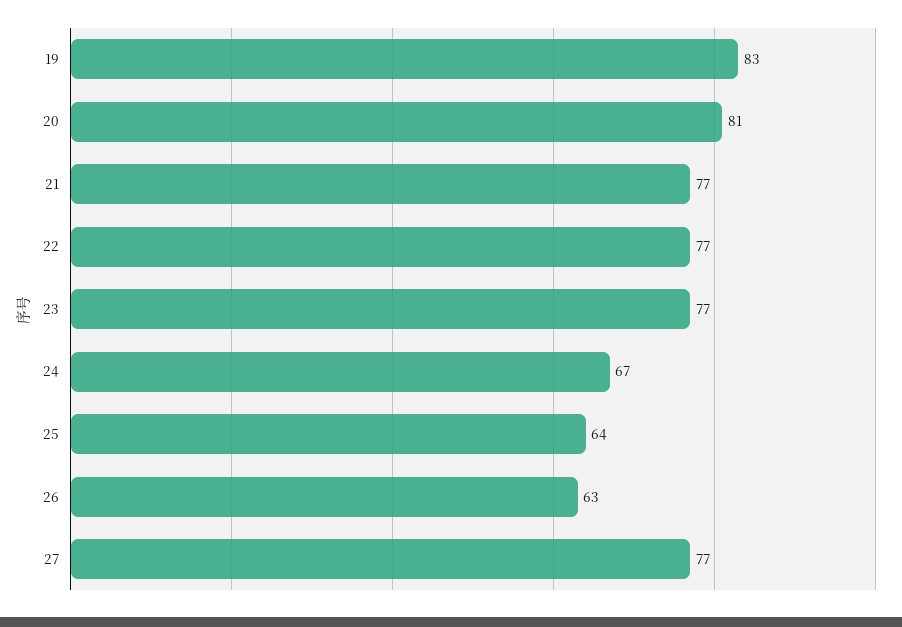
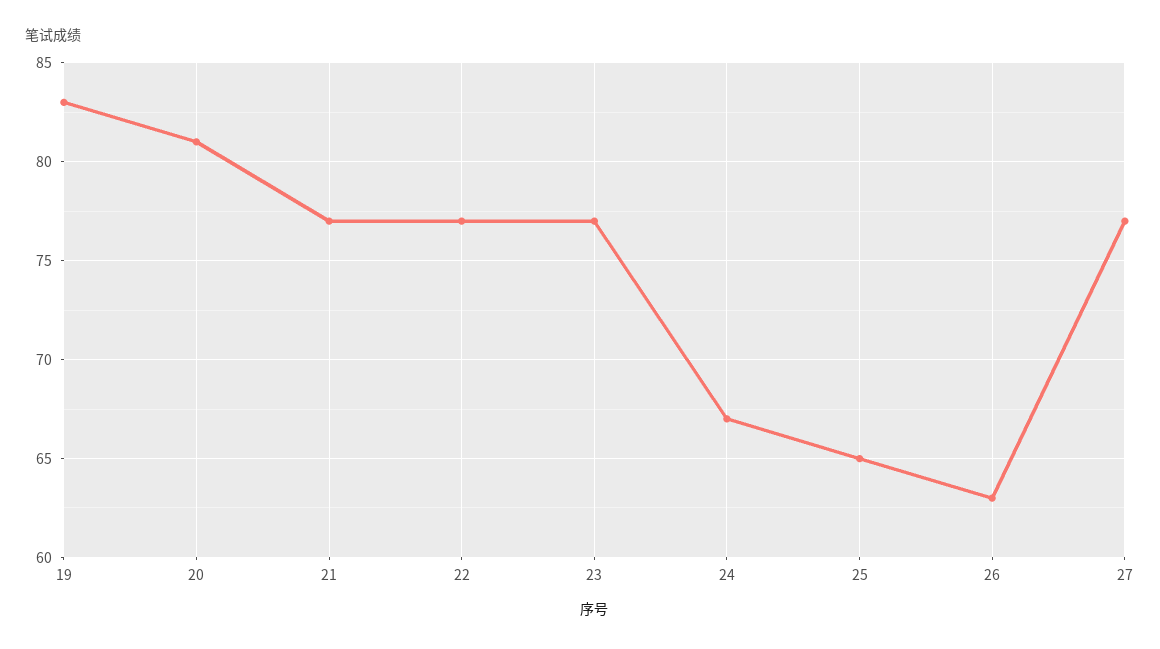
  {
    "19": 83,
    "20": 81,
    "21": 77,
    "22": 77,
    "23": 77,
    "24": 67,
-   "25": 64,
+   "25": 65,
    "26": 63,
    "27": 77
  }

